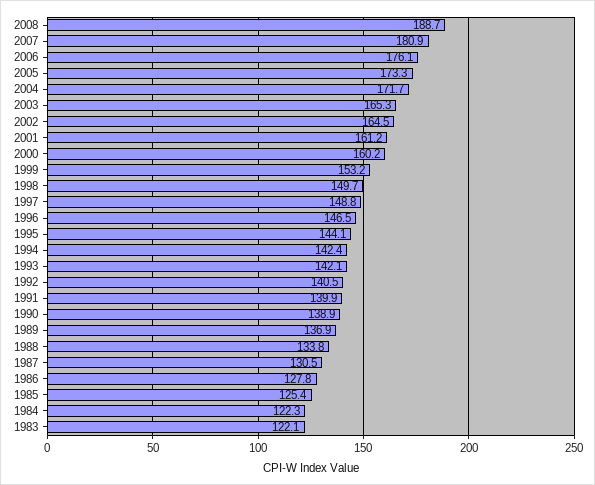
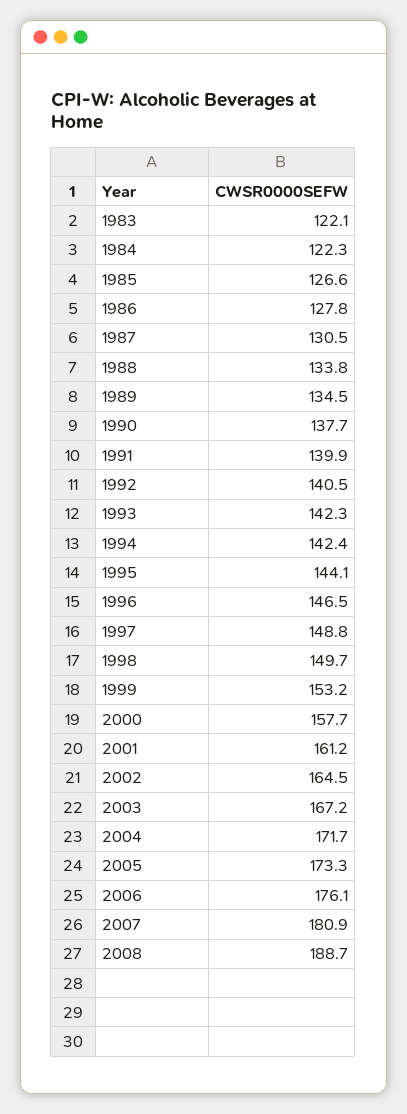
  {
    "2008": 188.7,
    "2007": 180.9,
    "2006": 176.1,
    "2005": 173.3,
    "2004": 171.7,
-   "2003": 165.3,
+   "2003": 167.2,
    "2002": 164.5,
    "2001": 161.2,
-   "2000": 160.2,
+   "2000": 157.7,
    "1999": 153.2,
    "1998": 149.7,
    "1997": 148.8,
    "1996": 146.5,
    "1995": 144.1,
    "1994": 142.4,
-   "1993": 142.1,
+   "1993": 142.3,
    "1992": 140.5,
    "1991": 139.9,
-   "1990": 138.9,
+   "1990": 137.7,
-   "1989": 136.9,
+   "1989": 134.5,
    "1988": 133.8,
    "1987": 130.5,
    "1986": 127.8,
-   "1985": 125.4,
+   "1985": 126.6,
    "1984": 122.3,
    "1983": 122.1
  }

